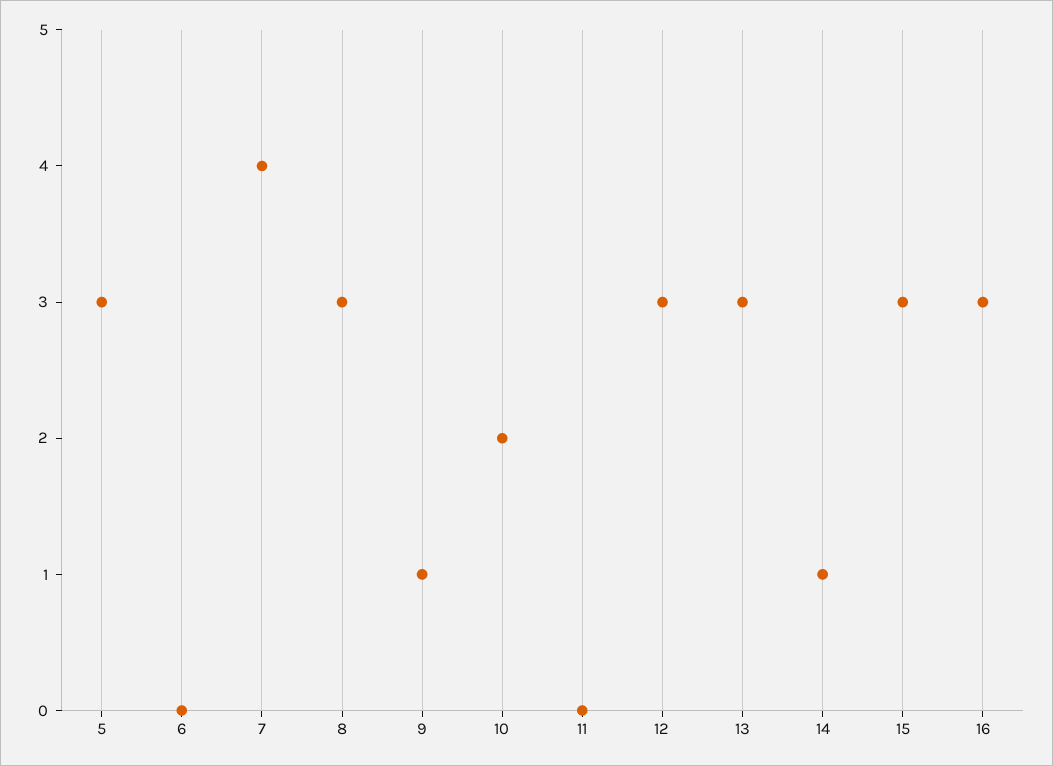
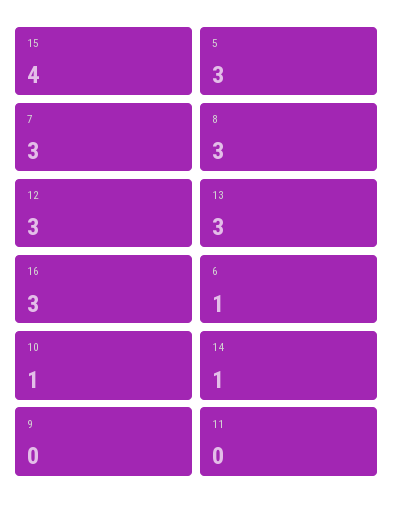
  {
    "5": 3,
-   "6": 0,
+   "6": 1,
-   "7": 4,
+   "7": 3,
    "8": 3,
-   "9": 1,
+   "9": 0,
-   "10": 2,
+   "10": 1,
    "11": 0,
    "12": 3,
    "13": 3,
    "14": 1,
-   "15": 3,
+   "15": 4,
    "16": 3
  }

